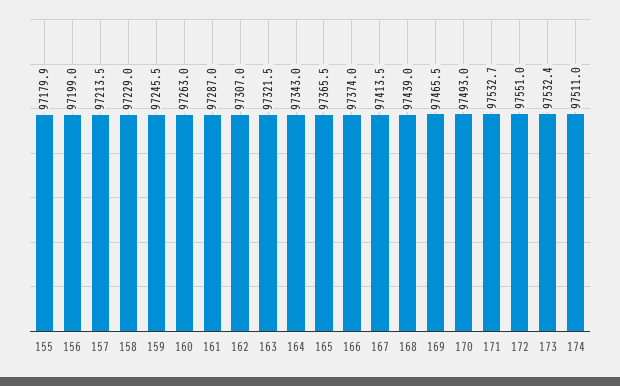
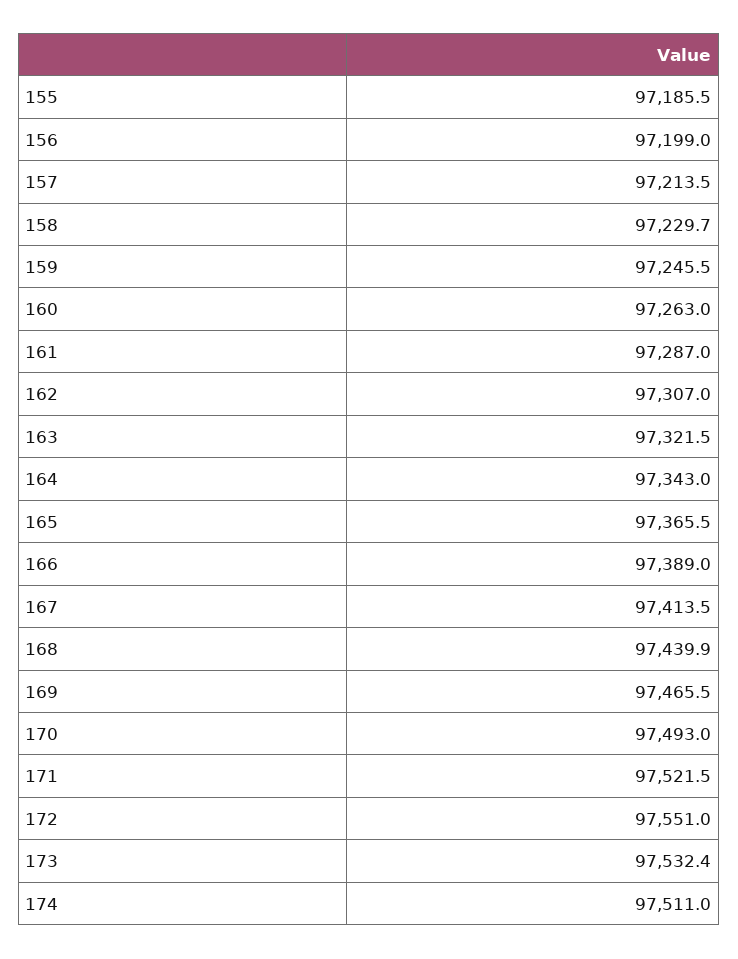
  {
-   "155": 97179.9,
+   "155": 97185.5,
    "156": 97199,
    "157": 97213.5,
-   "158": 97229,
+   "158": 97229.7,
    "159": 97245.5,
    "160": 97263,
    "161": 97287,
    "162": 97307,
    "163": 97321.5,
    "164": 97343,
    "165": 97365.5,
-   "166": 97374,
+   "166": 97389,
    "167": 97413.5,
-   "168": 97439,
+   "168": 97439.9,
    "169": 97465.5,
    "170": 97493,
-   "171": 97532.7,
+   "171": 97521.5,
    "172": 97551,
    "173": 97532.4,
    "174": 97511
  }

